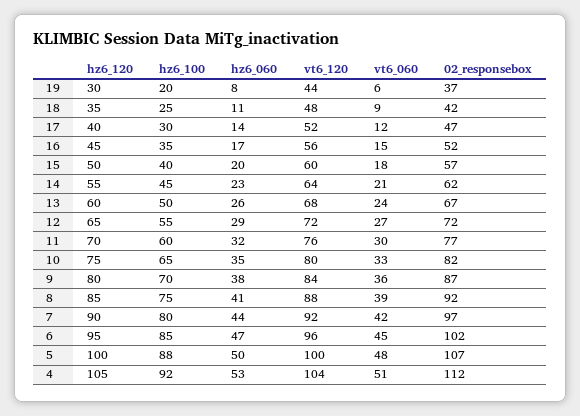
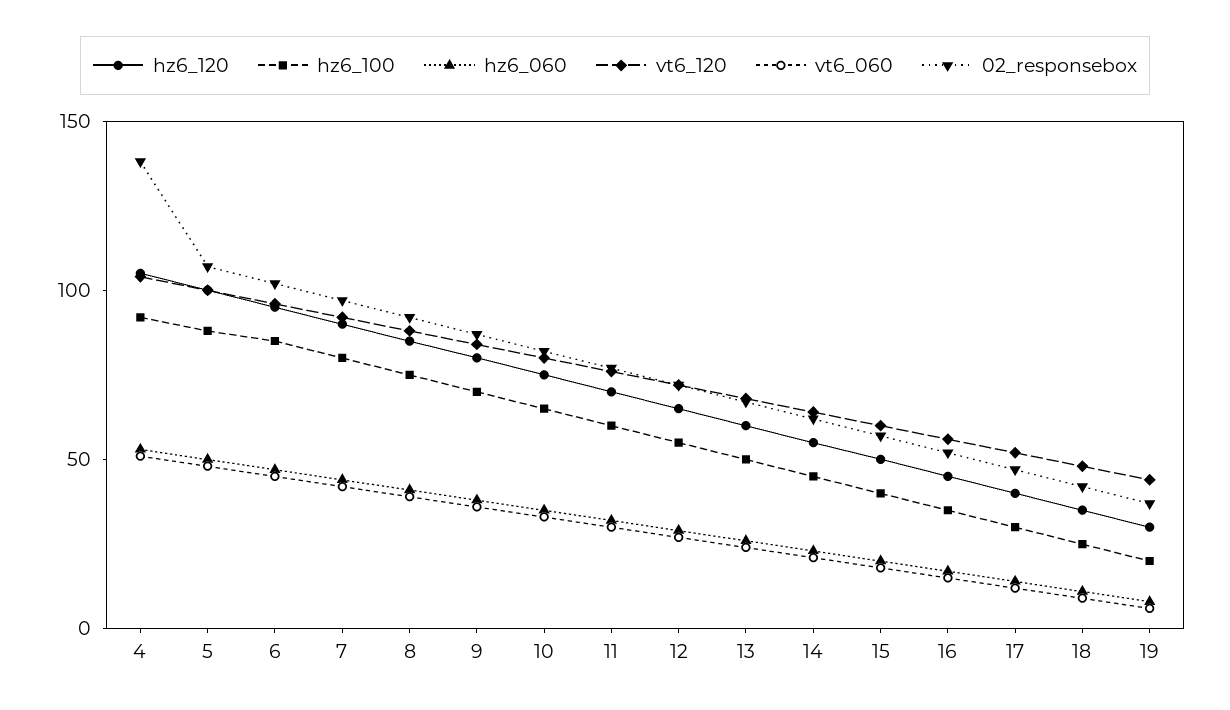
  {
    "hz6_120": {
      "19": 30,
      "18": 35,
      "17": 40,
      "16": 45,
      "15": 50,
      "14": 55,
      "13": 60,
      "12": 65,
      "11": 70,
      "10": 75,
      "9": 80,
      "8": 85,
      "7": 90,
      "6": 95,
      "5": 100,
      "4": 105
    },
    "hz6_100": {
      "19": 20,
      "18": 25,
      "17": 30,
      "16": 35,
      "15": 40,
      "14": 45,
      "13": 50,
      "12": 55,
      "11": 60,
      "10": 65,
      "9": 70,
      "8": 75,
      "7": 80,
      "6": 85,
      "5": 88,
      "4": 92
    },
    "hz6_060": {
      "19": 8,
      "18": 11,
      "17": 14,
      "16": 17,
      "15": 20,
      "14": 23,
      "13": 26,
      "12": 29,
      "11": 32,
      "10": 35,
      "9": 38,
      "8": 41,
      "7": 44,
      "6": 47,
      "5": 50,
      "4": 53
    },
    "vt6_120": {
      "19": 44,
      "18": 48,
      "17": 52,
      "16": 56,
      "15": 60,
      "14": 64,
      "13": 68,
      "12": 72,
      "11": 76,
      "10": 80,
      "9": 84,
      "8": 88,
      "7": 92,
      "6": 96,
      "5": 100,
      "4": 104
    },
    "vt6_060": {
      "19": 6,
      "18": 9,
      "17": 12,
      "16": 15,
      "15": 18,
      "14": 21,
      "13": 24,
      "12": 27,
      "11": 30,
      "10": 33,
      "9": 36,
      "8": 39,
      "7": 42,
      "6": 45,
      "5": 48,
      "4": 51
    },
    "02_responsebox": {
      "19": 37,
      "18": 42,
      "17": 47,
      "16": 52,
      "15": 57,
      "14": 62,
      "13": 67,
      "12": 72,
      "11": 77,
      "10": 82,
      "9": 87,
      "8": 92,
      "7": 97,
      "6": 102,
      "5": 107,
-     "4": 112
+     "4": 140
    }
  }

